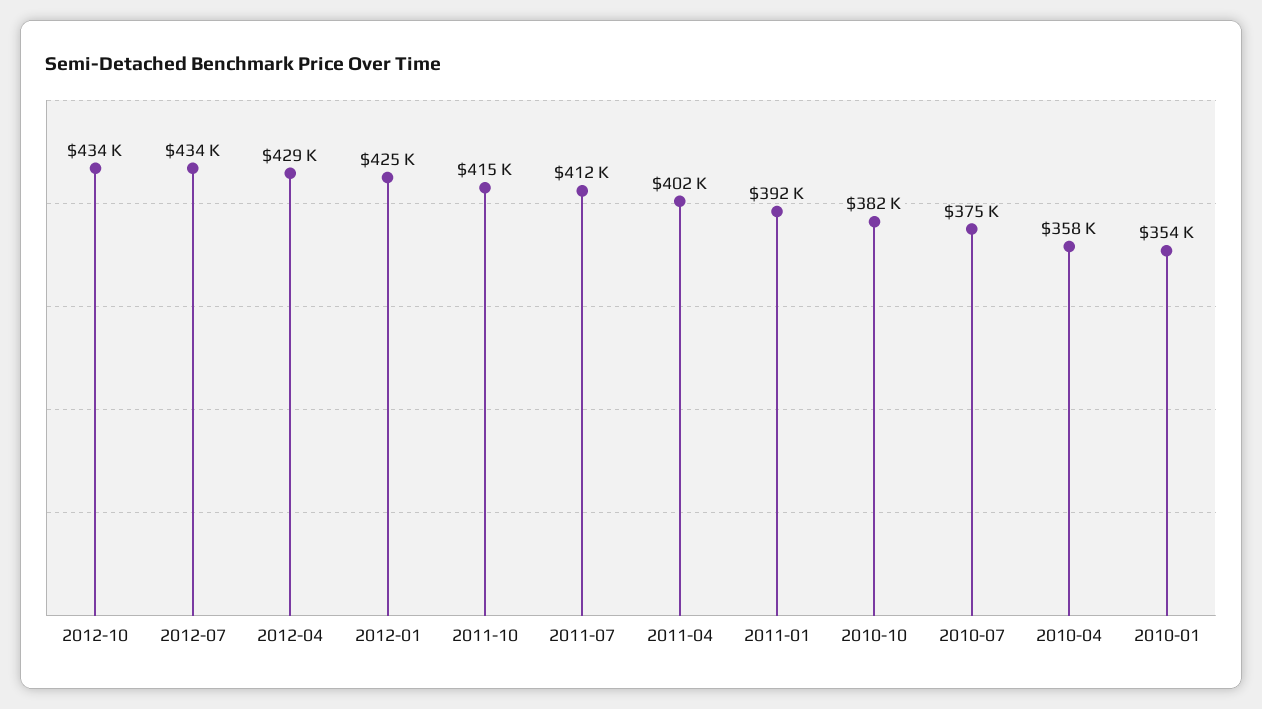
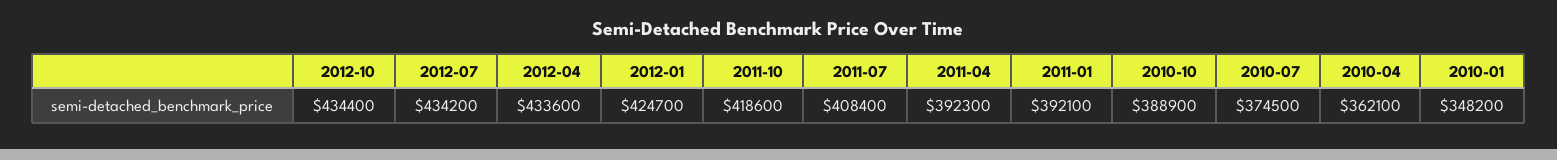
  {
    "2012-10": 434400,
    "2012-07": 434200,
-   "2012-04": 429000,
+   "2012-04": 433600,
    "2012-01": 424700,
-   "2011-10": 415000,
+   "2011-10": 418600,
-   "2011-07": 412000,
+   "2011-07": 408400,
-   "2011-04": 402000,
+   "2011-04": 392300,
    "2011-01": 392100,
-   "2010-10": 382000,
+   "2010-10": 388900,
    "2010-07": 374500,
-   "2010-04": 358000,
+   "2010-04": 362100,
-   "2010-01": 354000
+   "2010-01": 348200
  }

